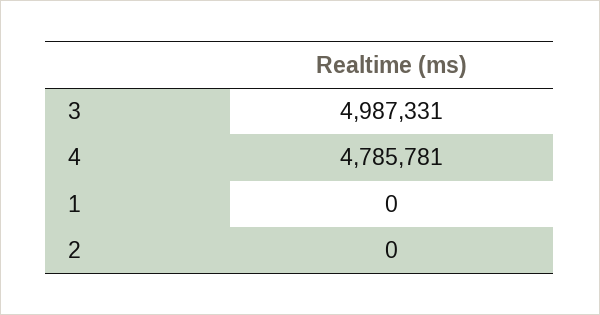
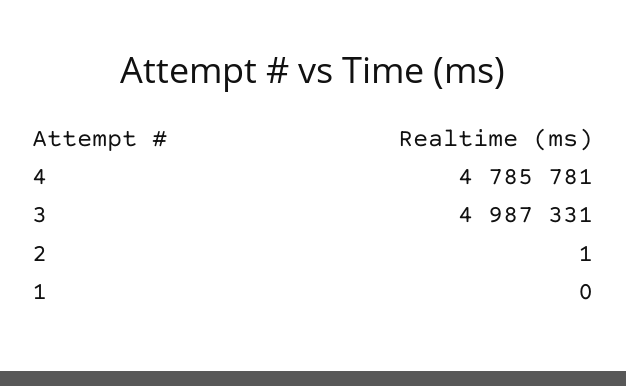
  {
    "3": 4987331,
    "4": 4785781,
    "1": 0,
-   "2": 0
+   "2": 1
  }

